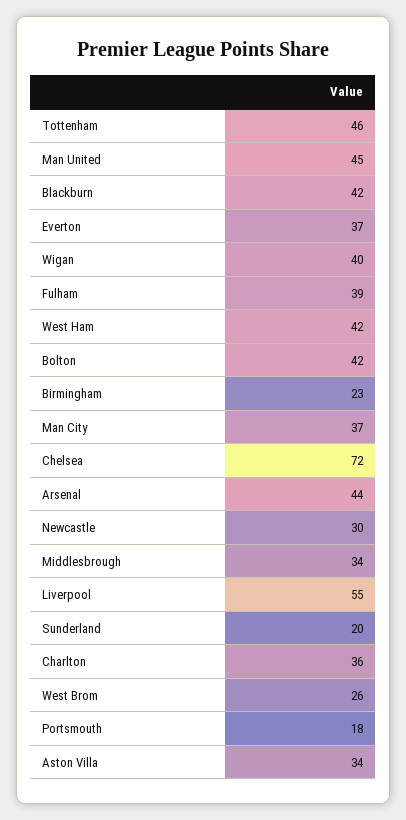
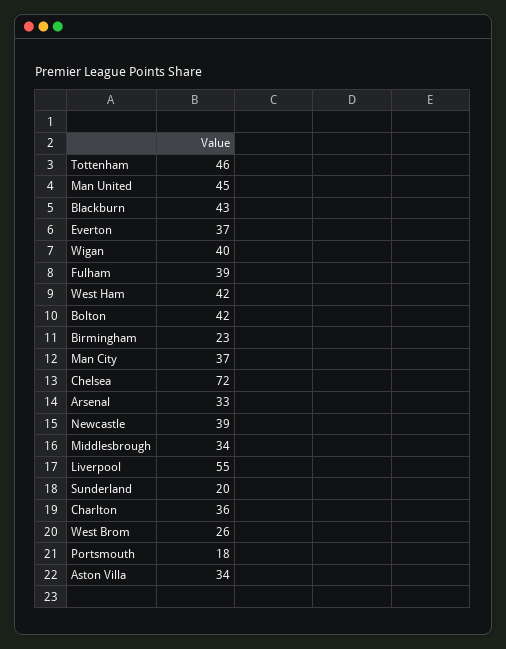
  {
    "Tottenham": 46,
    "Man United": 45,
-   "Blackburn": 42,
+   "Blackburn": 43,
    "Everton": 37,
    "Wigan": 40,
    "Fulham": 39,
    "West Ham": 42,
    "Bolton": 42,
    "Birmingham": 23,
    "Man City": 37,
    "Chelsea": 72,
-   "Arsenal": 44,
+   "Arsenal": 33,
-   "Newcastle": 30,
+   "Newcastle": 39,
    "Middlesbrough": 34,
    "Liverpool": 55,
    "Sunderland": 20,
    "Charlton": 36,
    "West Brom": 26,
    "Portsmouth": 18,
    "Aston Villa": 34
  }

